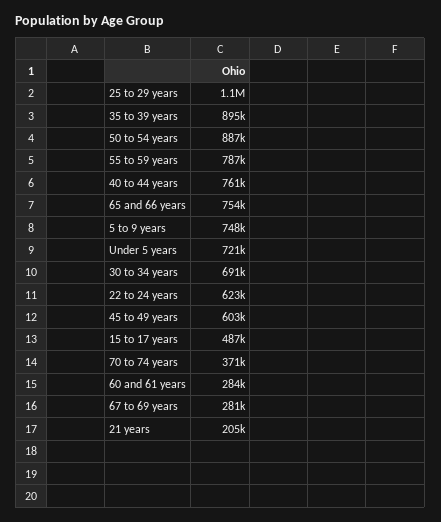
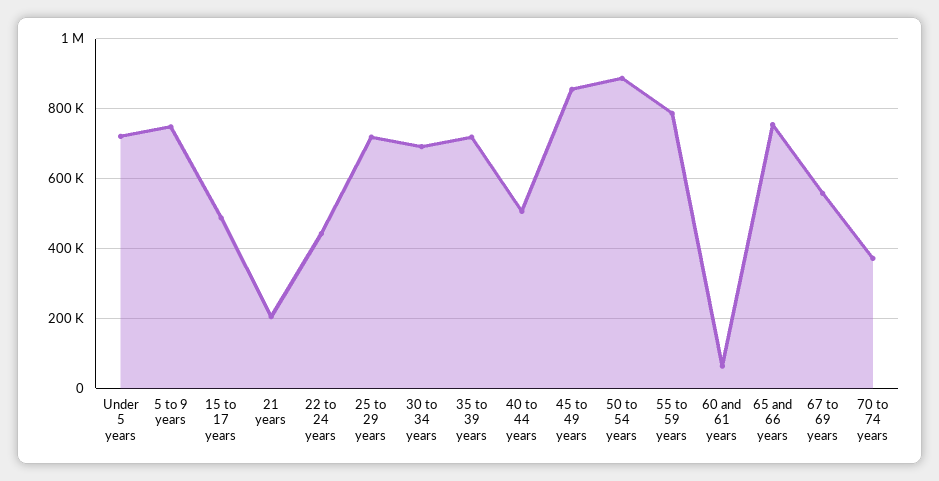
  {
-   "25 to 29 years": 1100000,
+   "25 to 29 years": 720000,
-   "35 to 39 years": 895000,
+   "35 to 39 years": 720000,
    "50 to 54 years": 887000,
    "55 to 59 years": 787000,
-   "40 to 44 years": 761000,
+   "40 to 44 years": 500000,
    "65 and 66 years": 754000,
    "5 to 9 years": 748000,
    "Under 5 years": 721000,
    "30 to 34 years": 691000,
-   "22 to 24 years": 623000,
+   "22 to 24 years": 440000,
-   "45 to 49 years": 603000,
+   "45 to 49 years": 860000,
    "15 to 17 years": 487000,
    "70 to 74 years": 371000,
-   "60 and 61 years": 284000,
+   "60 and 61 years": 60000,
-   "67 to 69 years": 281000,
+   "67 to 69 years": 560000,
    "21 years": 205000
  }

